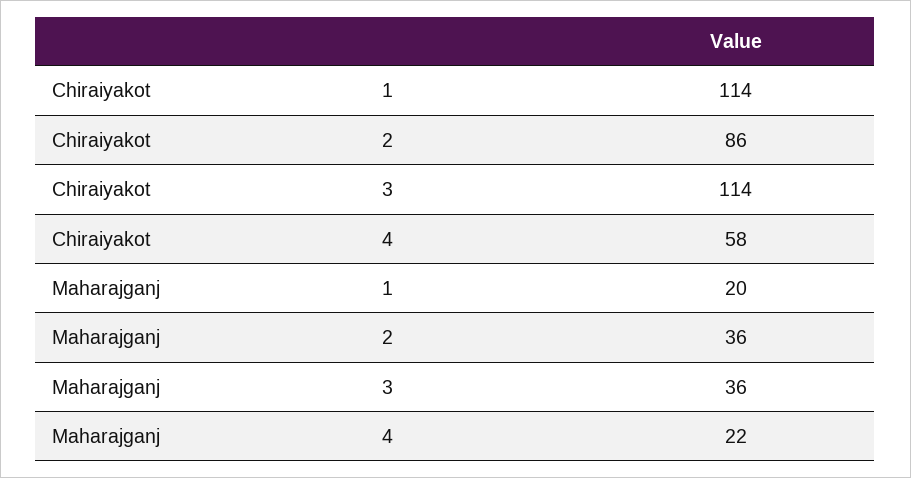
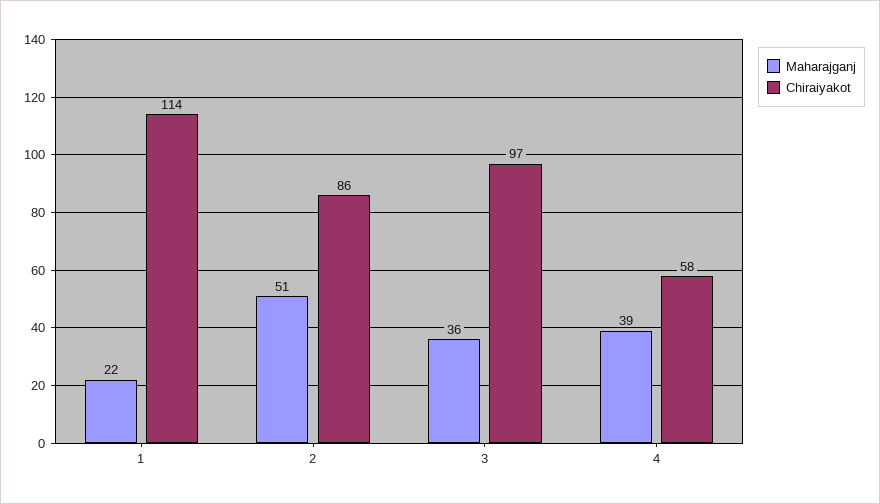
  {
    "Chiraiyakot": {
      "1": 114,
      "2": 86,
-     "3": 114,
+     "3": 97,
      "4": 58
    },
    "Maharajganj": {
-     "1": 20,
+     "1": 22,
-     "2": 36,
+     "2": 51,
      "3": 36,
-     "4": 22
+     "4": 39
    }
  }

